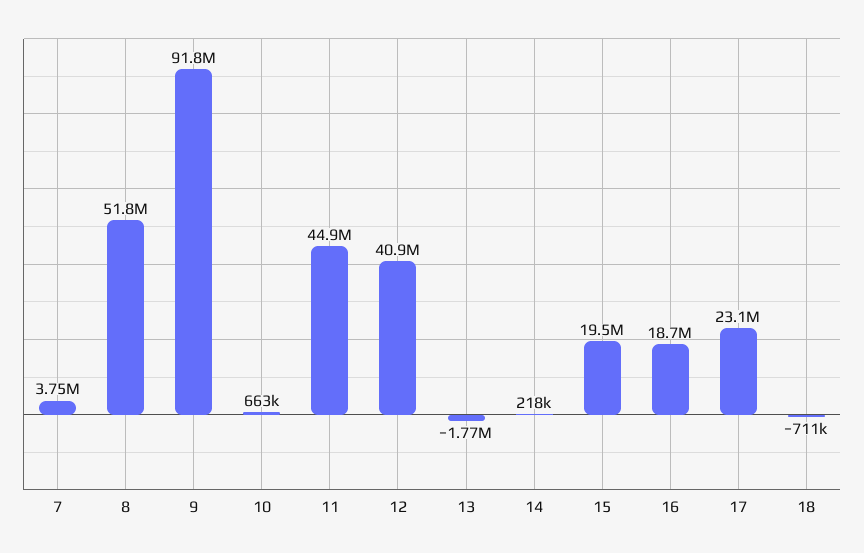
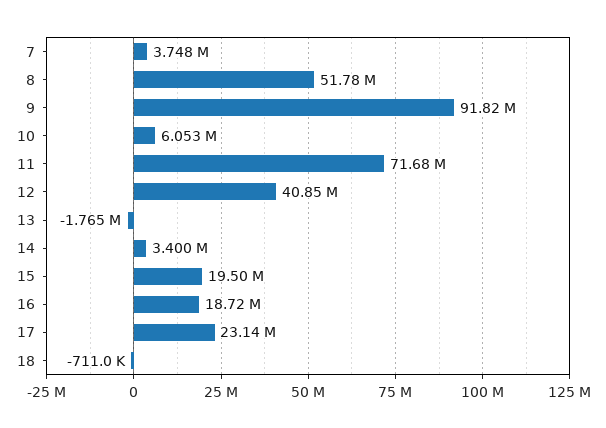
  {
    "7": 3748000,
    "8": 51780000,
    "9": 91820000,
-   "10": 663000,
+   "10": 6053000,
-   "11": 44900000,
+   "11": 71680000,
    "12": 40850000,
    "13": -1765000,
-   "14": 218000,
+   "14": 3400000,
    "15": 19500000,
    "16": 18720000,
    "17": 23140000,
    "18": -711000
  }

